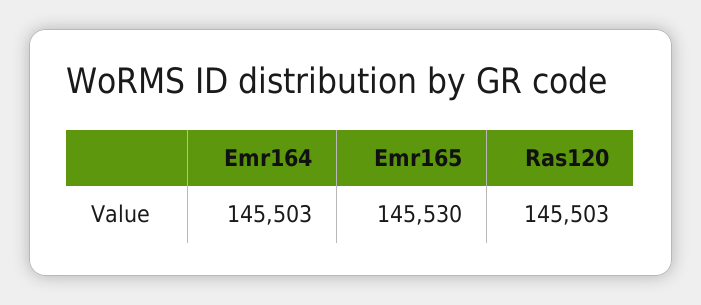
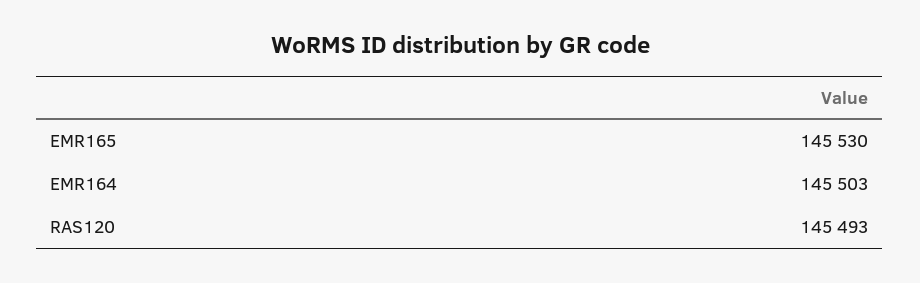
  {
    "Emr164": 145503,
    "Emr165": 145530,
-   "Ras120": 145503
+   "Ras120": 145493
  }

